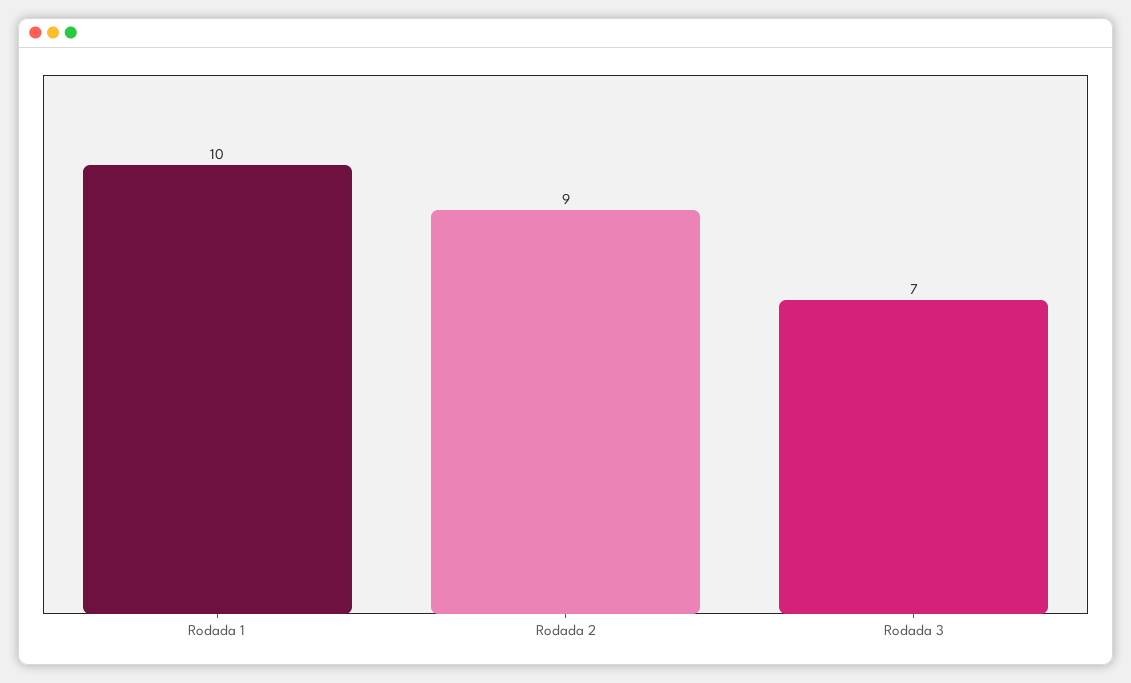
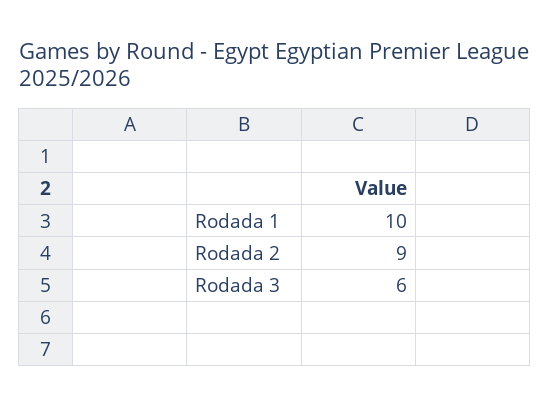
  {
    "Rodada 1": 10,
    "Rodada 2": 9,
-   "Rodada 3": 7
+   "Rodada 3": 6
  }

